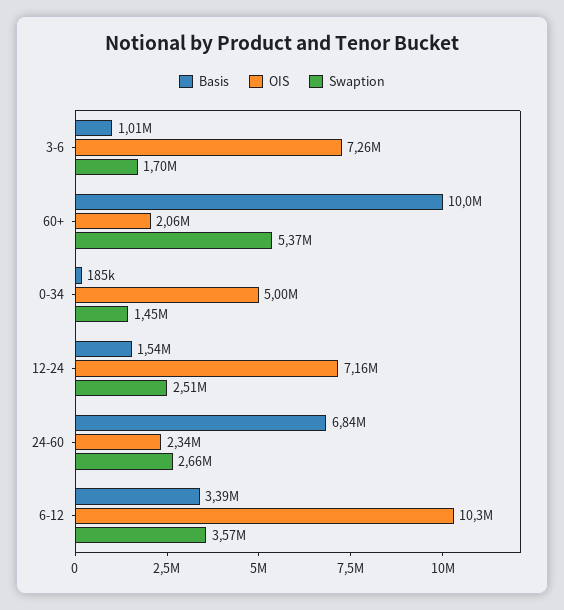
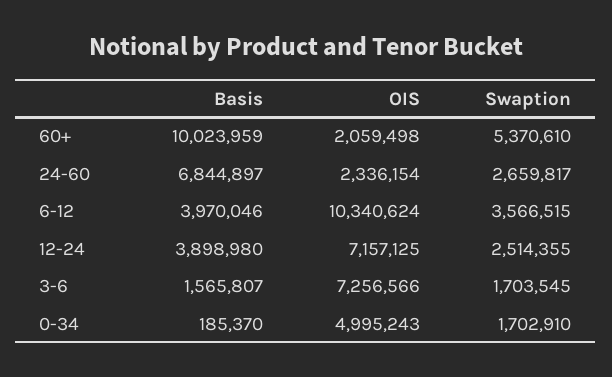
  {
    "Basis": {
-     "3-6": 1010000,
+     "3-6": 1565807,
      "60+": 10023959,
      "0-34": 185370,
-     "12-24": 1540000,
+     "12-24": 3898980,
      "24-60": 6844897,
-     "6-12": 3390000
+     "6-12": 3970046
    },
    "OIS": {
      "3-6": 7256566,
      "60+": 2059498,
      "0-34": 4995243,
      "12-24": 7157125,
      "24-60": 2336154,
      "6-12": 10340624
    },
    "Swaption": {
      "3-6": 1703545,
      "60+": 5370610,
-     "0-34": 1450000,
+     "0-34": 1702910,
      "12-24": 2514355,
      "24-60": 2659817,
      "6-12": 3566515
    }
  }

